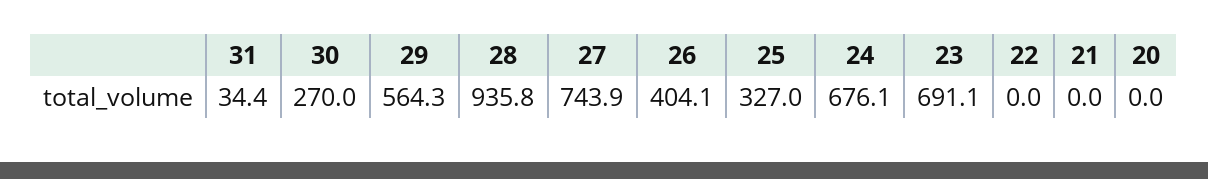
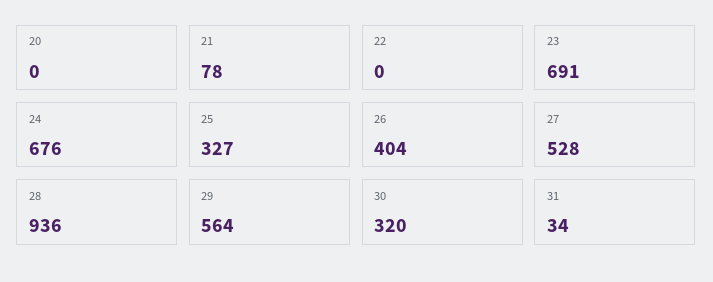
  {
    "31": 34.4,
-   "30": 270,
+   "30": 320,
    "29": 564.3,
    "28": 935.8,
-   "27": 743.9,
+   "27": 528,
    "26": 404.1,
    "25": 327,
    "24": 676.1,
    "23": 691.1,
    "22": 0,
-   "21": 0,
+   "21": 78,
    "20": 0
  }

